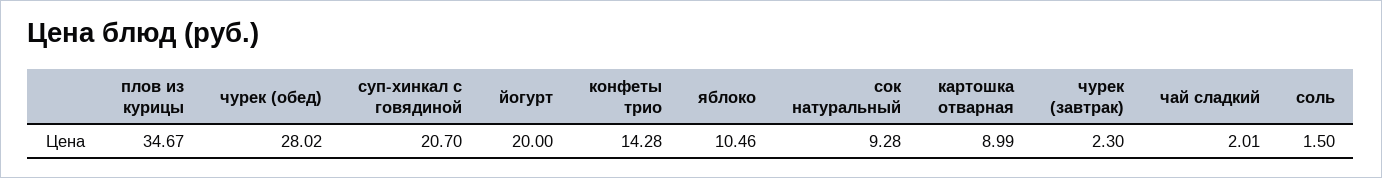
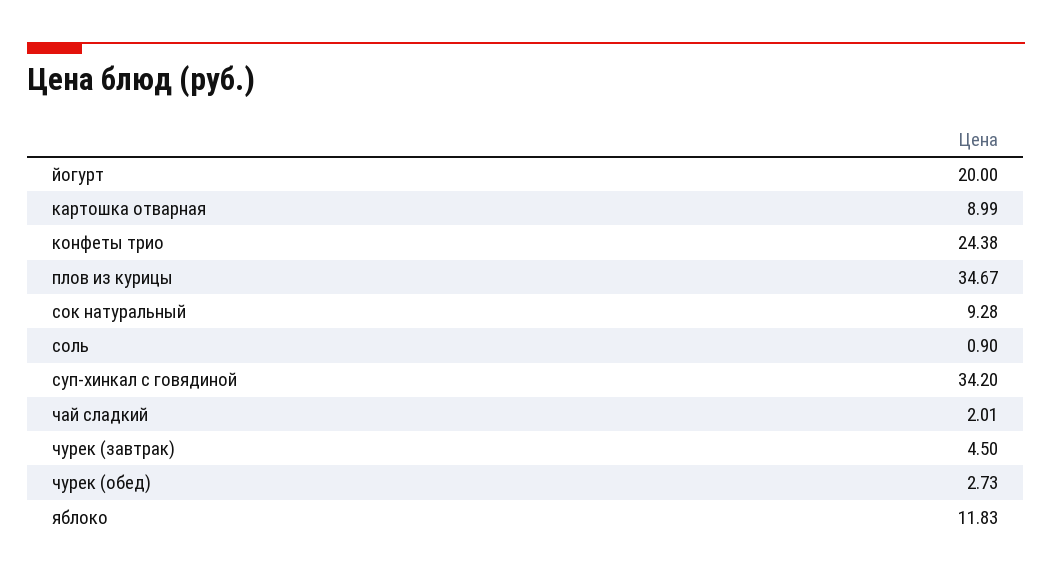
  {
    "плов из курицы": 34.67,
-   "чурек (обед)": 28.02,
+   "чурек (обед)": 2.73,
-   "суп-хинкал с говядиной": 20.7,
+   "суп-хинкал с говядиной": 34.2,
    "йогурт": 20,
-   "конфеты трио": 14.28,
+   "конфеты трио": 24.38,
-   "яблоко": 10.46,
+   "яблоко": 11.83,
    "сок натуральный": 9.28,
    "картошка отварная": 8.99,
-   "чурек (завтрак)": 2.3,
+   "чурек (завтрак)": 4.5,
    "чай сладкий": 2.01,
-   "соль": 1.5
+   "соль": 0.9
  }

